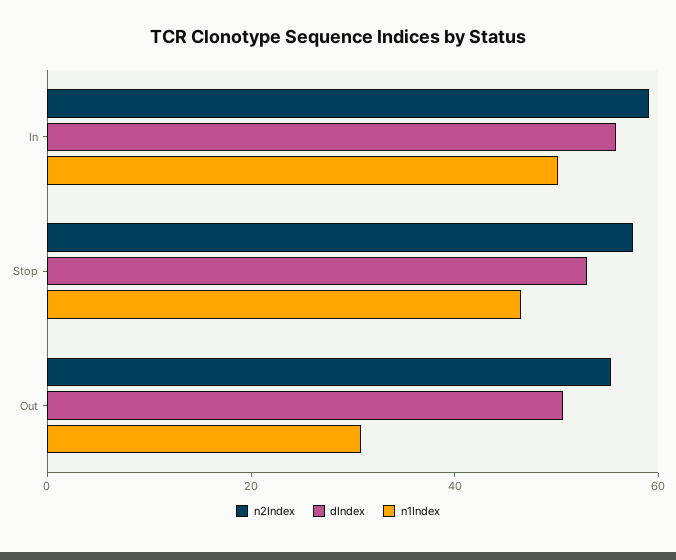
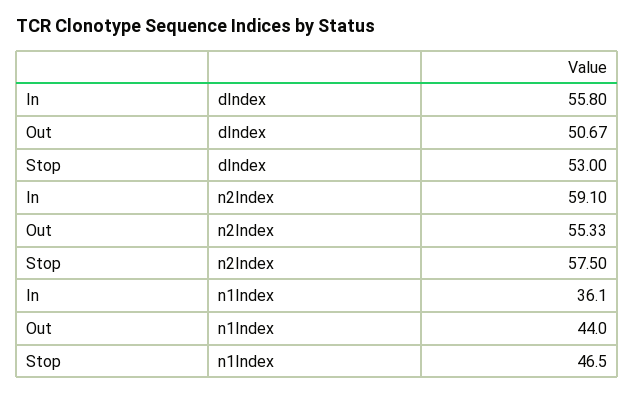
  {
    "n2Index": {
      "In": 59.1,
      "Stop": 57.5,
      "Out": 55.33
    },
    "dIndex": {
      "In": 55.8,
      "Stop": 53,
      "Out": 50.67
    },
    "n1Index": {
-     "In": 50,
+     "In": 36.1,
      "Stop": 46.5,
-     "Out": 30
+     "Out": 44
    }
  }

